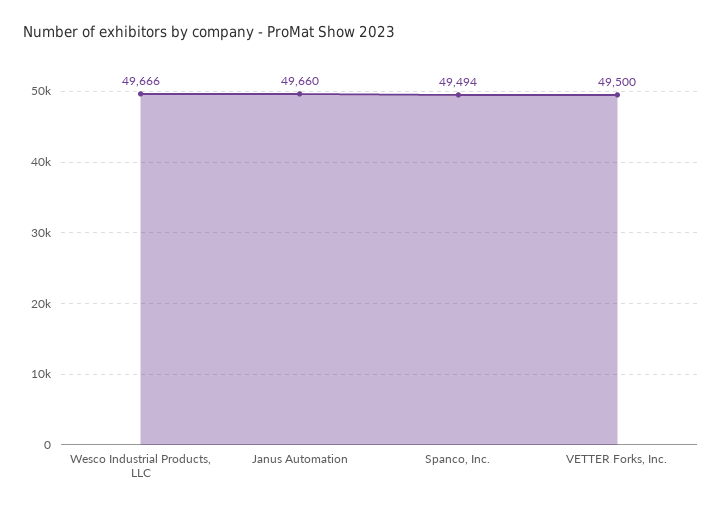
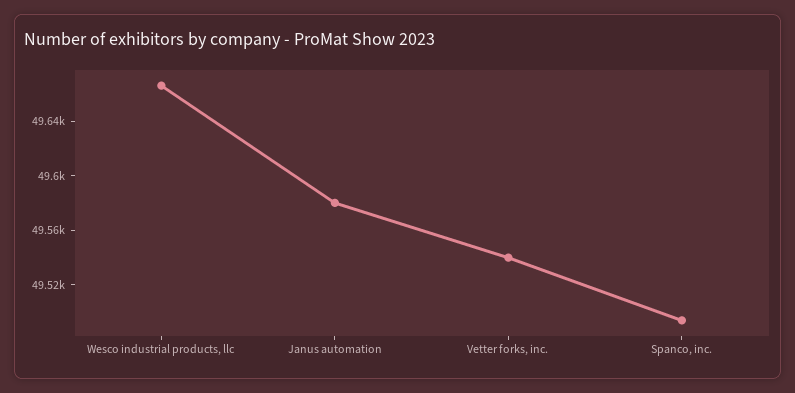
  {
    "Wesco Industrial Products, LLC": 49666,
-   "Janus Automation": 49660,
+   "Janus Automation": 49580,
    "Spanco, Inc.": 49494,
-   "VETTER Forks, Inc.": 49500
+   "VETTER Forks, Inc.": 49540
  }

